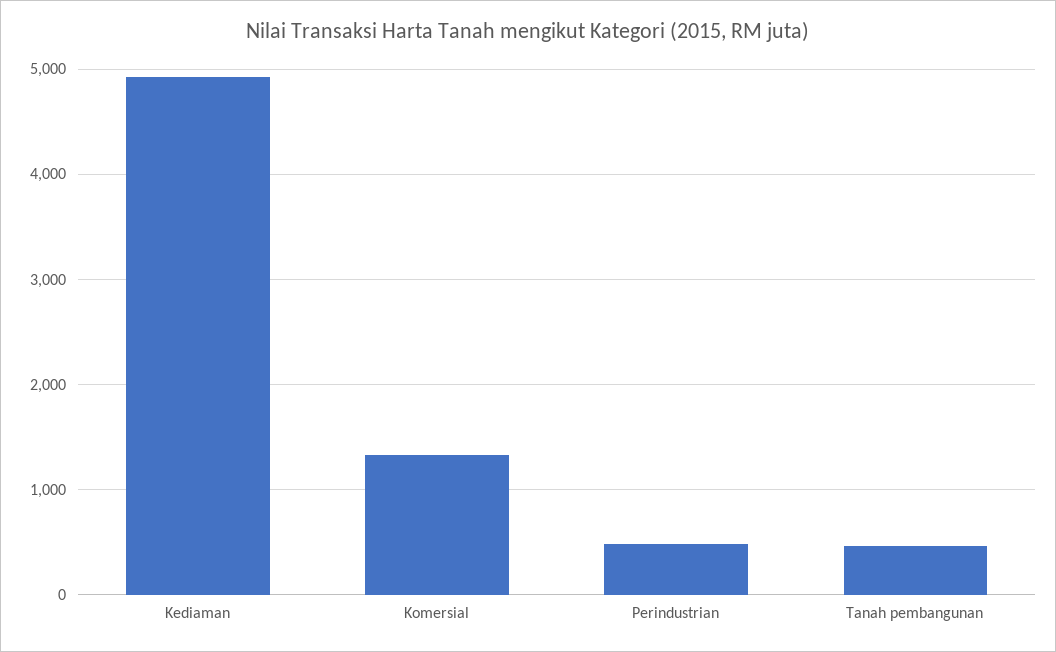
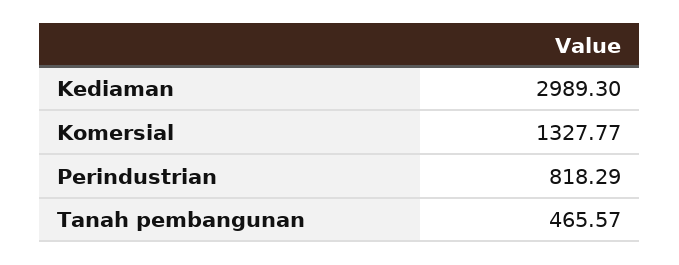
  {
-   "Kediaman": 4900,
+   "Kediaman": 2989.3,
    "Komersial": 1327.77,
-   "Perindustrian": 500,
+   "Perindustrian": 818.29,
    "Tanah pembangunan": 465.57
  }

